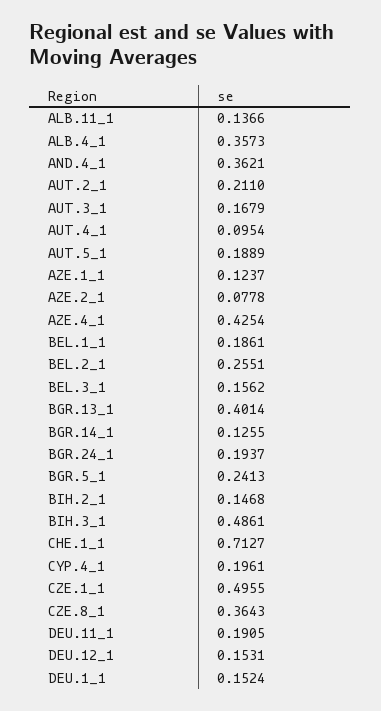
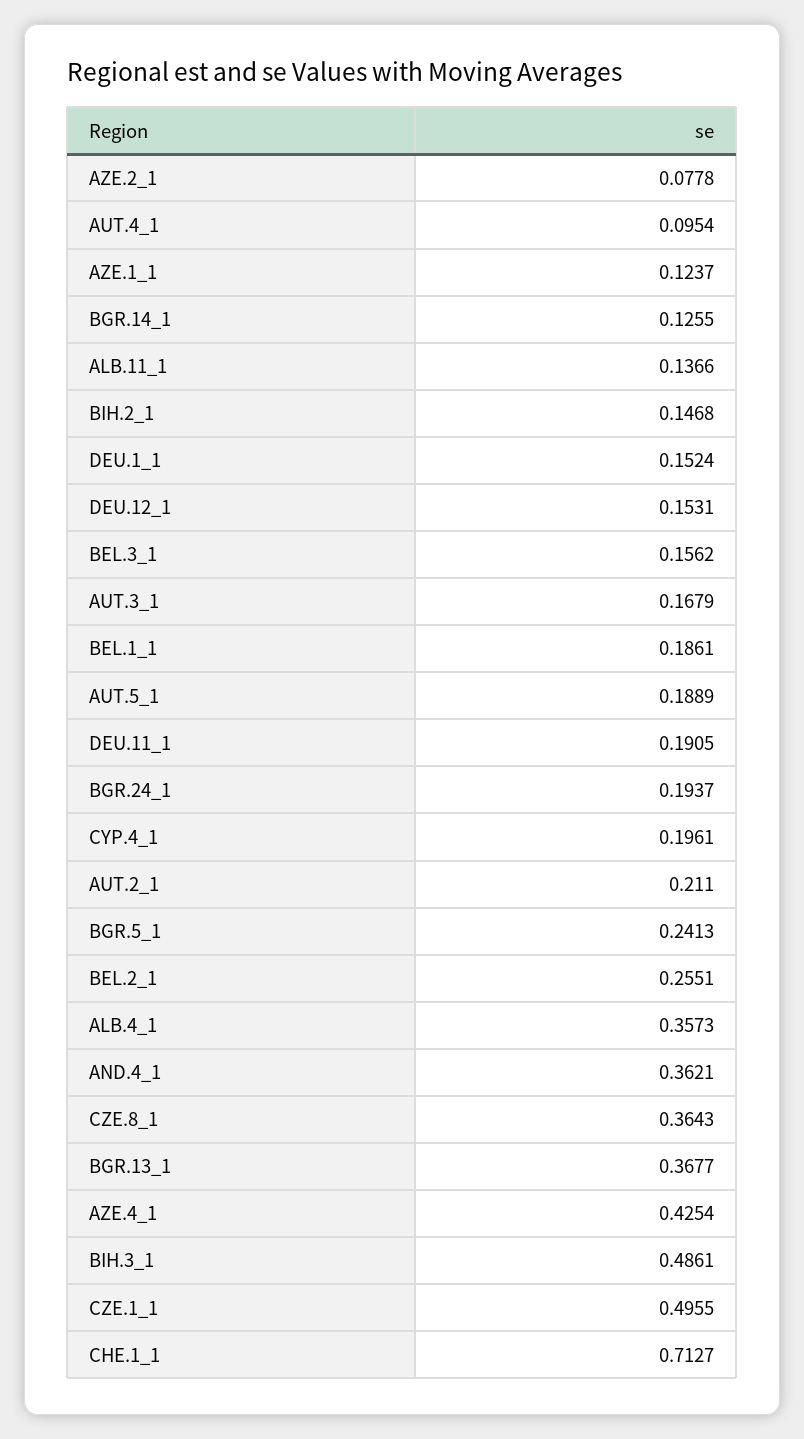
  {
    "ALB.11_1": 0.1366,
    "ALB.4_1": 0.3573,
    "AND.4_1": 0.3621,
    "AUT.2_1": 0.211,
    "AUT.3_1": 0.1679,
    "AUT.4_1": 0.0954,
    "AUT.5_1": 0.1889,
    "AZE.1_1": 0.1237,
    "AZE.2_1": 0.0778,
    "AZE.4_1": 0.4254,
    "BEL.1_1": 0.1861,
    "BEL.2_1": 0.2551,
    "BEL.3_1": 0.1562,
-   "BGR.13_1": 0.4014,
+   "BGR.13_1": 0.3677,
    "BGR.14_1": 0.1255,
    "BGR.24_1": 0.1937,
    "BGR.5_1": 0.2413,
    "BIH.2_1": 0.1468,
    "BIH.3_1": 0.4861,
    "CHE.1_1": 0.7127,
    "CYP.4_1": 0.1961,
    "CZE.1_1": 0.4955,
    "CZE.8_1": 0.3643,
    "DEU.11_1": 0.1905,
    "DEU.12_1": 0.1531,
    "DEU.1_1": 0.1524
  }

